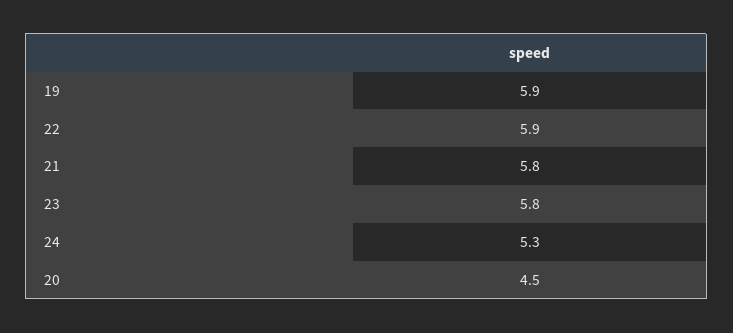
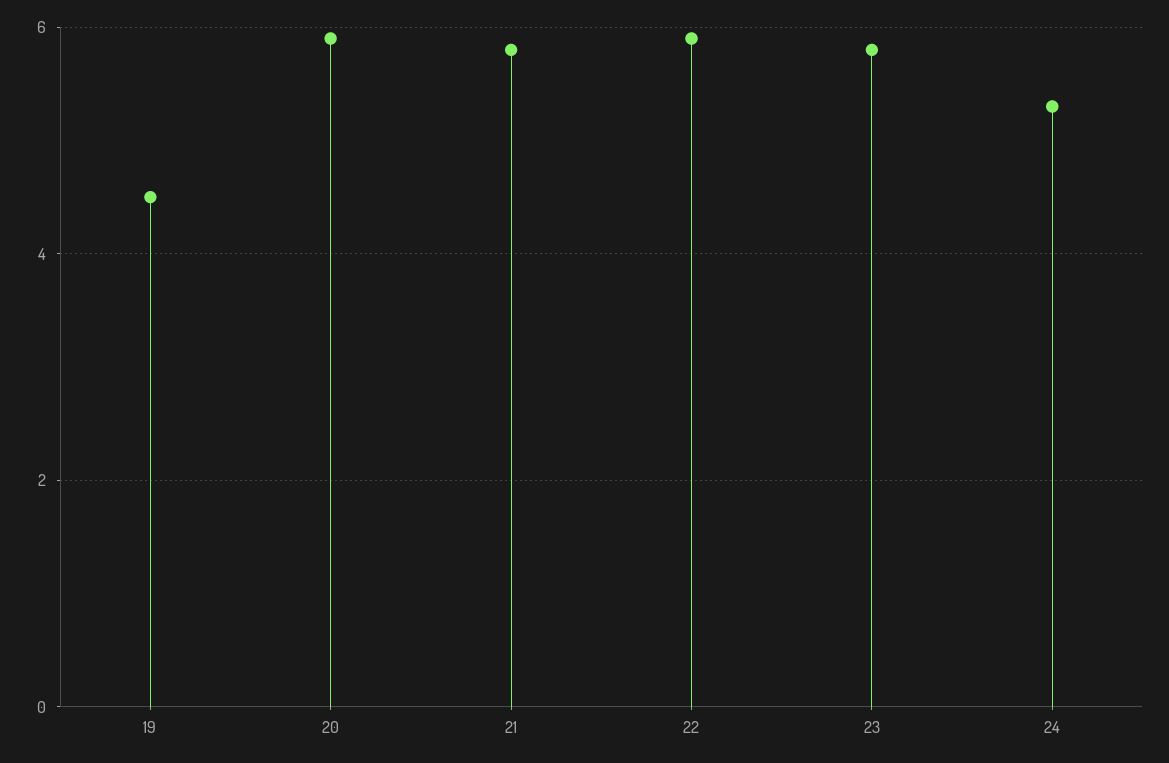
  {
-   "19": 5.9,
+   "19": 4.5,
    "22": 5.9,
    "21": 5.8,
    "23": 5.8,
    "24": 5.3,
-   "20": 4.5
+   "20": 6
  }

